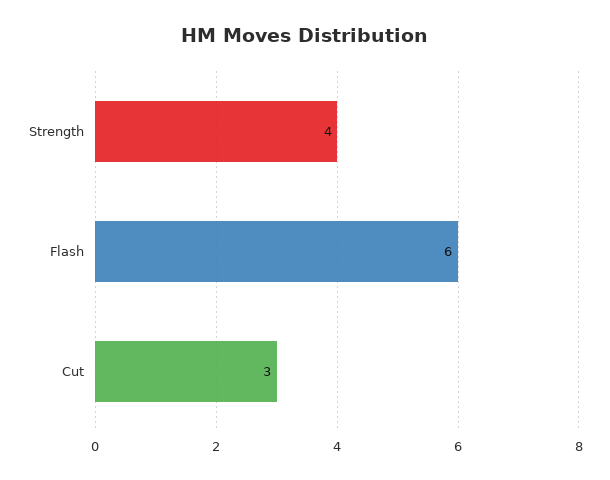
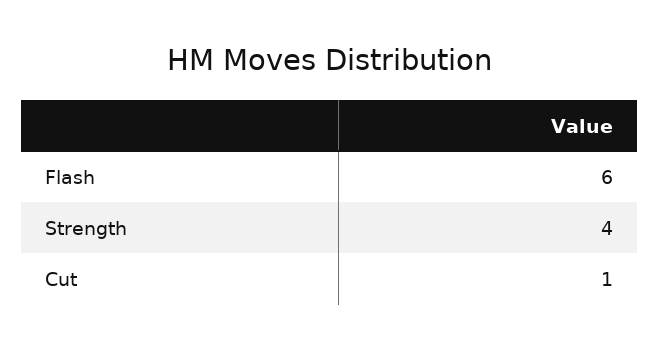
  {
    "Strength": 4,
    "Flash": 6,
-   "Cut": 3
+   "Cut": 1
  }

